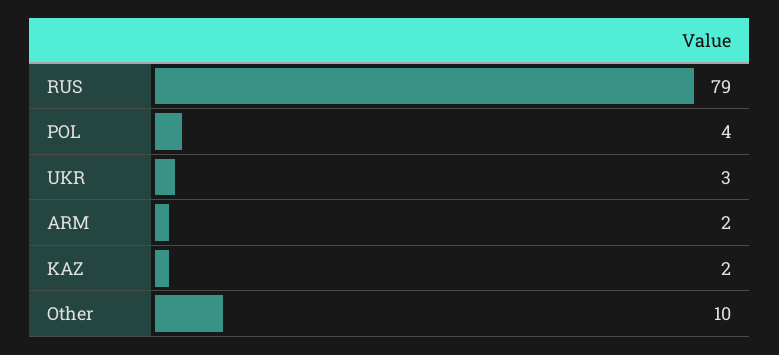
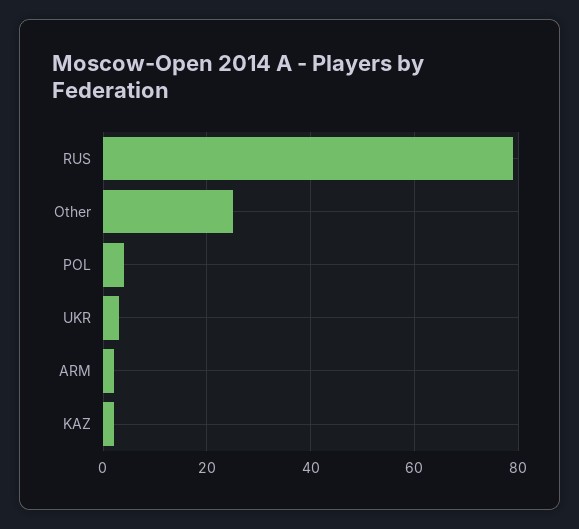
  {
    "RUS": 79,
    "POL": 4,
    "UKR": 3,
    "ARM": 2,
    "KAZ": 2,
-   "Other": 10
+   "Other": 25
  }

